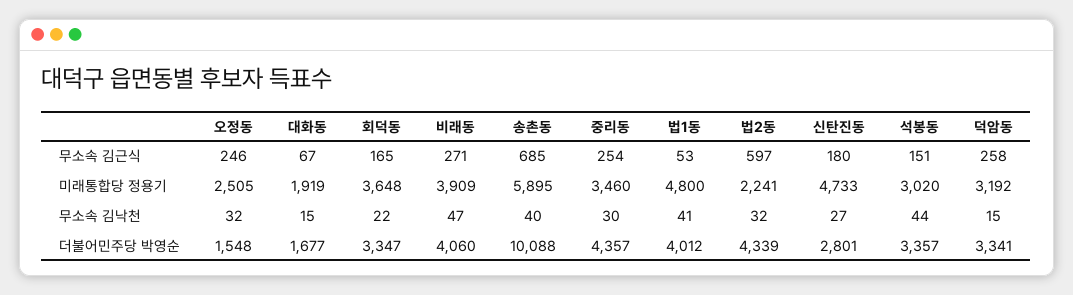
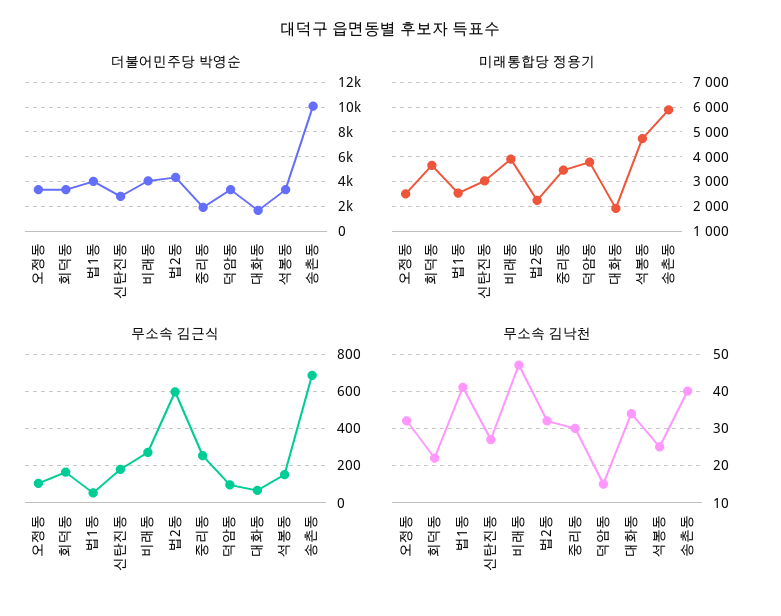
  {
    "무소속 김근식": {
-     "오정동": 246,
+     "오정동": 100,
      "대화동": 67,
      "회덕동": 165,
      "비래동": 271,
      "송촌동": 685,
      "중리동": 254,
      "법1동": 53,
      "법2동": 597,
      "신탄진동": 180,
      "석봉동": 151,
-     "덕암동": 258
+     "덕암동": 100
    },
    "미래통합당 정용기": {
      "오정동": 2505,
      "대화동": 1919,
      "회덕동": 3648,
      "비래동": 3909,
      "송촌동": 5895,
      "중리동": 3460,
-     "법1동": 4800,
+     "법1동": 2500,
      "법2동": 2241,
-     "신탄진동": 4733,
+     "신탄진동": 3000,
-     "석봉동": 3020,
+     "석봉동": 4750,
-     "덕암동": 3192
+     "덕암동": 3750
    },
    "무소속 김낙천": {
      "오정동": 32,
-     "대화동": 15,
+     "대화동": 35,
      "회덕동": 22,
      "비래동": 47,
      "송촌동": 40,
      "중리동": 30,
      "법1동": 41,
      "법2동": 32,
      "신탄진동": 27,
-     "석봉동": 44,
+     "석봉동": 25,
      "덕암동": 15
    },
    "더불어민주당 박영순": {
-     "오정동": 1548,
+     "오정동": 3500,
      "대화동": 1677,
      "회덕동": 3347,
      "비래동": 4060,
      "송촌동": 10088,
-     "중리동": 4357,
+     "중리동": 2000,
      "법1동": 4012,
      "법2동": 4339,
      "신탄진동": 2801,
      "석봉동": 3357,
      "덕암동": 3341
    }
  }

